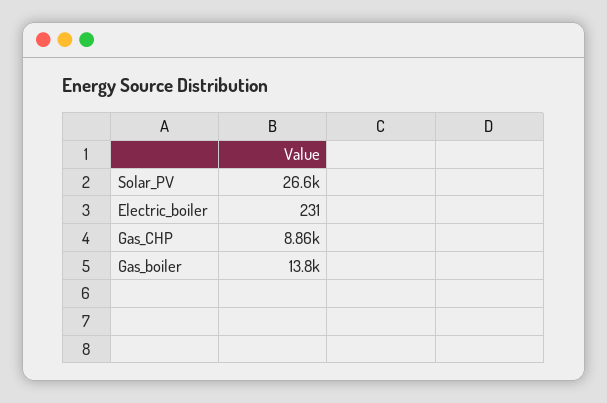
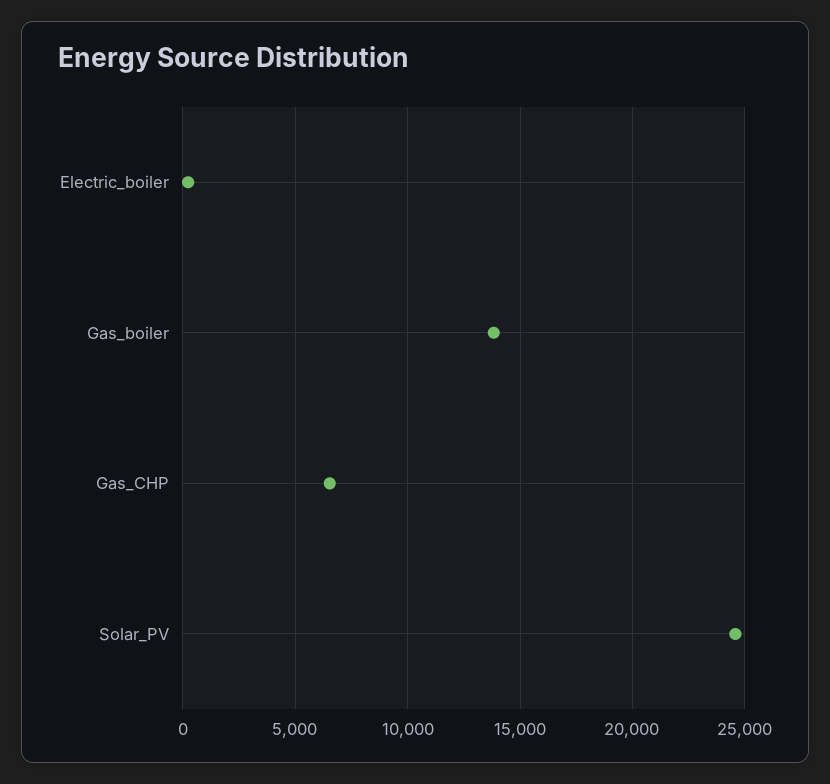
  {
-   "Solar_PV": 26600,
+   "Solar_PV": 24500,
    "Electric_boiler": 231,
-   "Gas_CHP": 8860,
+   "Gas_CHP": 6500,
    "Gas_boiler": 13800
  }

